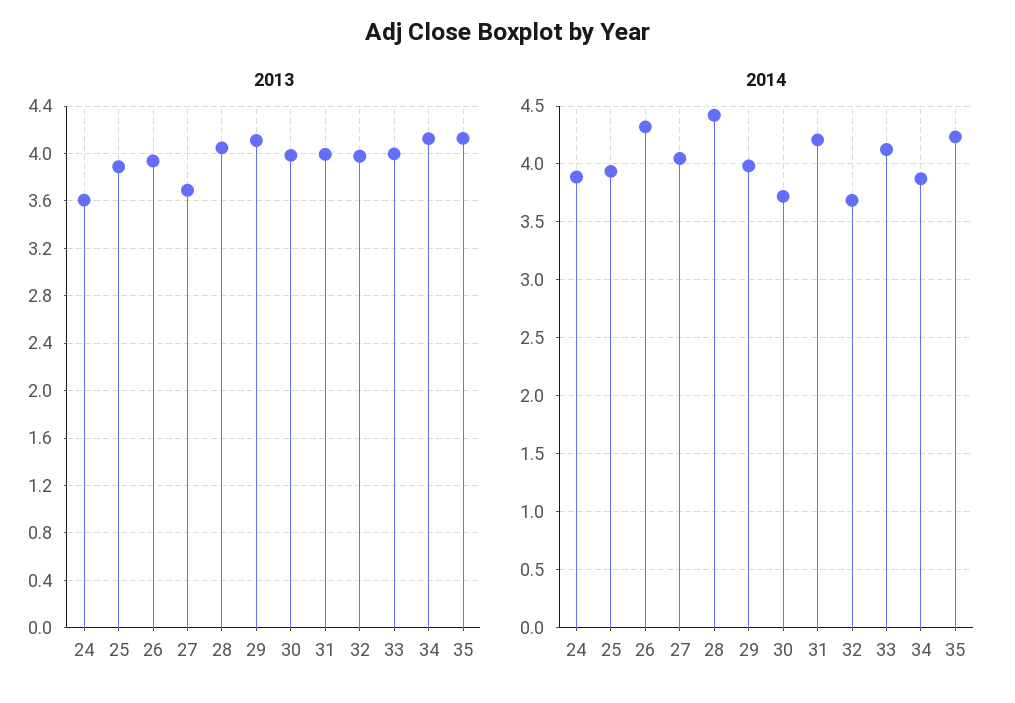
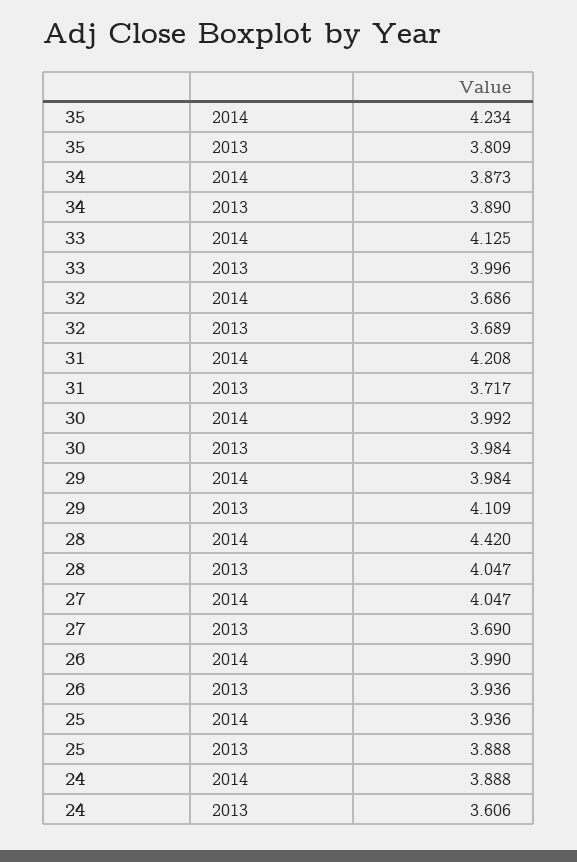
  {
    "2013": {
      "24": 3.606,
      "25": 3.888,
      "26": 3.936,
      "27": 3.69,
      "28": 4.047,
      "29": 4.109,
      "30": 3.984,
-     "31": 4,
+     "31": 3.717,
-     "32": 4,
+     "32": 3.689,
      "33": 3.996,
-     "34": 4.1,
+     "34": 3.89,
-     "35": 4.1
+     "35": 3.809
    },
    "2014": {
      "24": 3.888,
      "25": 3.936,
-     "26": 4.3,
+     "26": 3.99,
      "27": 4.047,
      "28": 4.42,
      "29": 3.984,
-     "30": 3.7,
+     "30": 3.992,
      "31": 4.208,
      "32": 3.686,
      "33": 4.125,
      "34": 3.873,
      "35": 4.234
    }
  }

